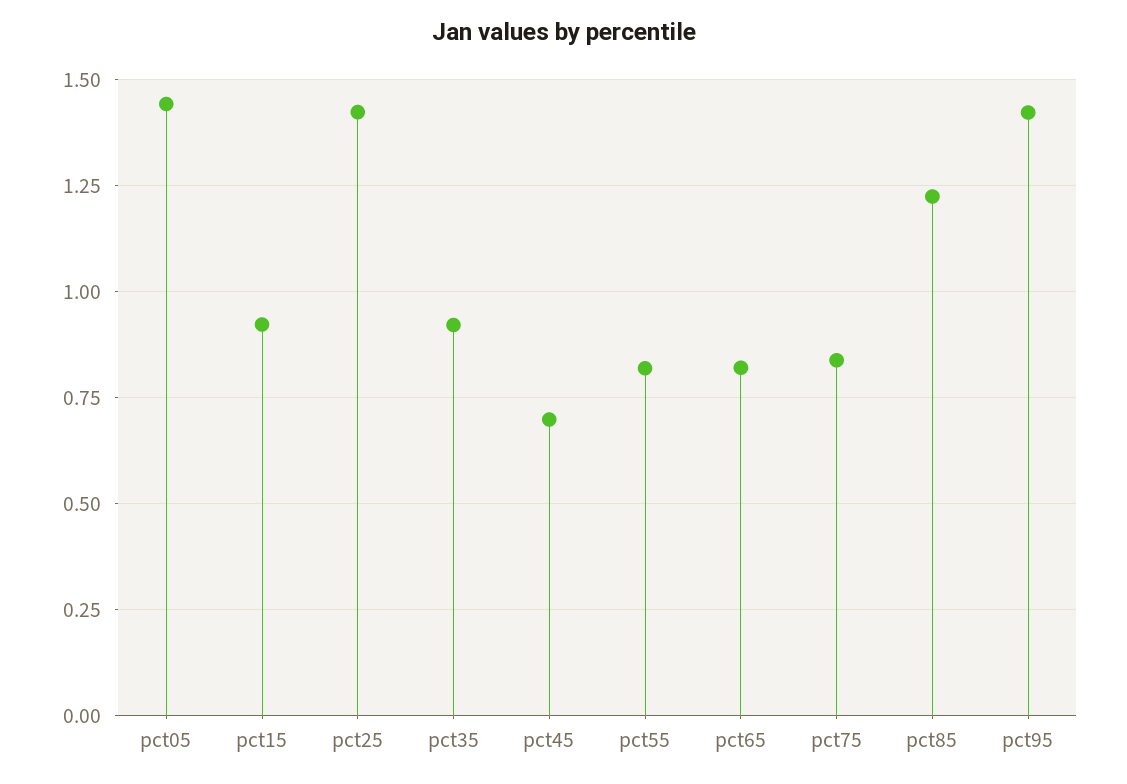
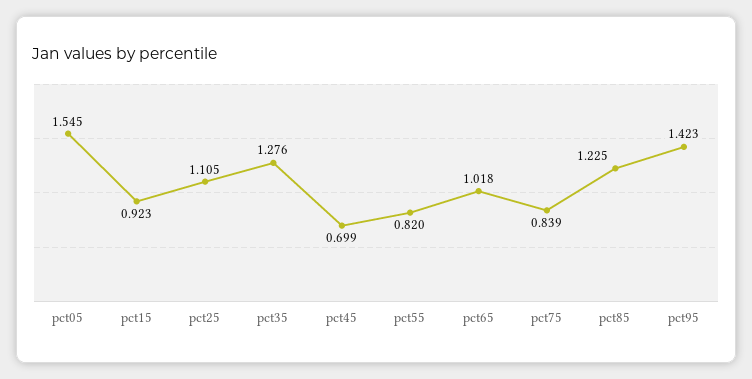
  {
-   "pct05": 1.45,
+   "pct05": 1.545,
    "pct15": 0.923,
-   "pct25": 1.425,
+   "pct25": 1.105,
-   "pct35": 0.925,
+   "pct35": 1.276,
    "pct45": 0.699,
    "pct55": 0.82,
-   "pct65": 0.825,
+   "pct65": 1.018,
    "pct75": 0.839,
    "pct85": 1.225,
    "pct95": 1.423
  }

